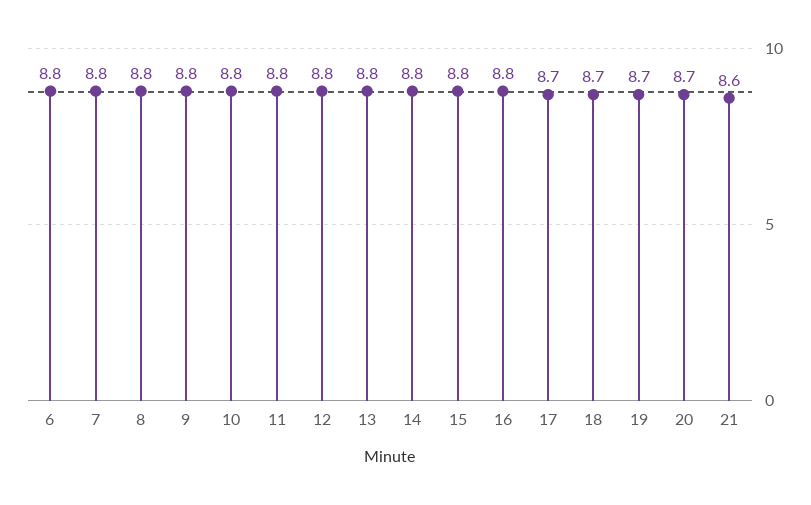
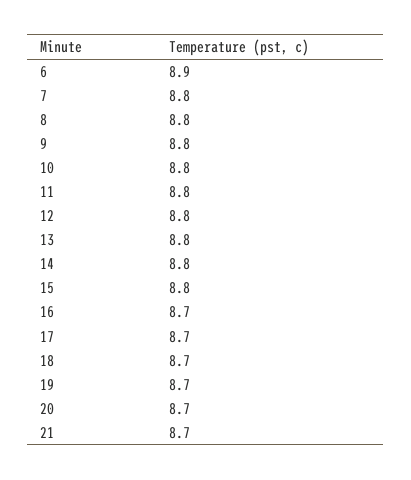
  {
-   "6": 8.8,
+   "6": 8.9,
    "7": 8.8,
    "8": 8.8,
    "9": 8.8,
    "10": 8.8,
    "11": 8.8,
    "12": 8.8,
    "13": 8.8,
    "14": 8.8,
    "15": 8.8,
-   "16": 8.8,
+   "16": 8.7,
    "17": 8.7,
    "18": 8.7,
    "19": 8.7,
    "20": 8.7,
-   "21": 8.6
+   "21": 8.7
  }

